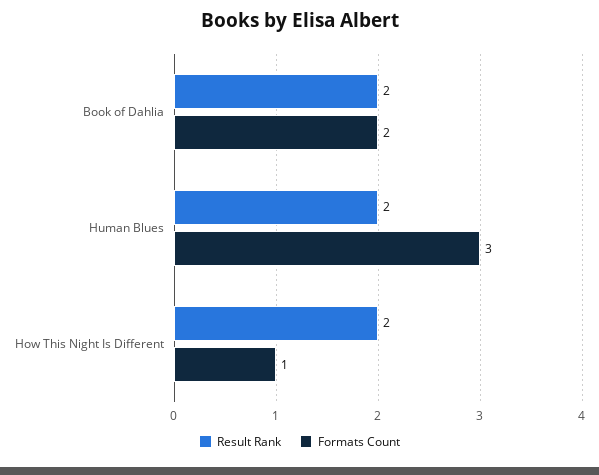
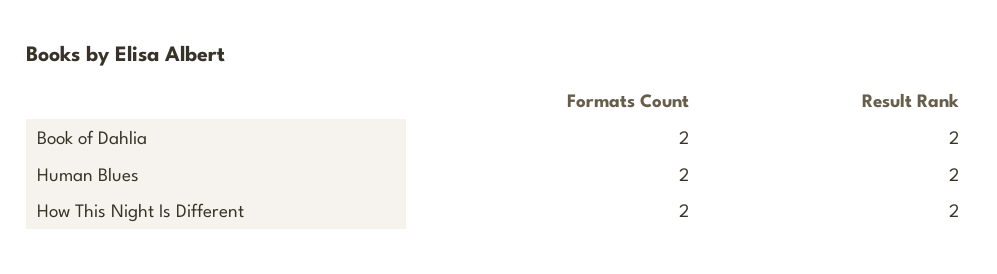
  {
    "Result Rank": {
      "Book of Dahlia": 2,
      "Human Blues": 2,
      "How This Night Is Different": 2
    },
    "Formats Count": {
      "Book of Dahlia": 2,
-     "Human Blues": 3,
+     "Human Blues": 2,
-     "How This Night Is Different": 1
+     "How This Night Is Different": 2
    }
  }

